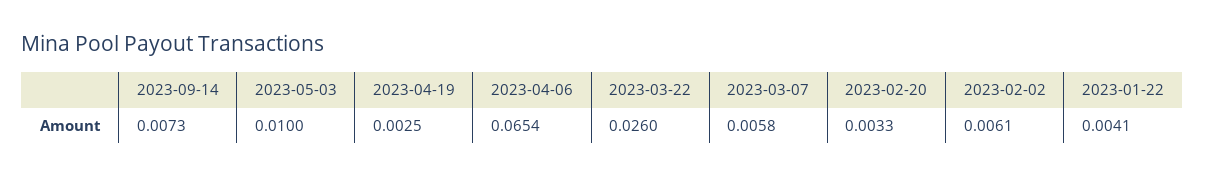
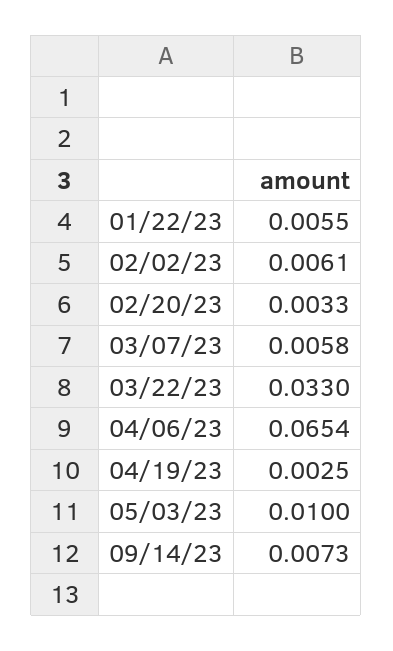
  {
    "2023-09-14": 0.0073,
    "2023-05-03": 0.01,
    "2023-04-19": 0.0025,
    "2023-04-06": 0.0654,
-   "2023-03-22": 0.026,
+   "2023-03-22": 0.033,
    "2023-03-07": 0.0058,
    "2023-02-20": 0.0033,
    "2023-02-02": 0.0061,
-   "2023-01-22": 0.0041
+   "2023-01-22": 0.0055
  }

